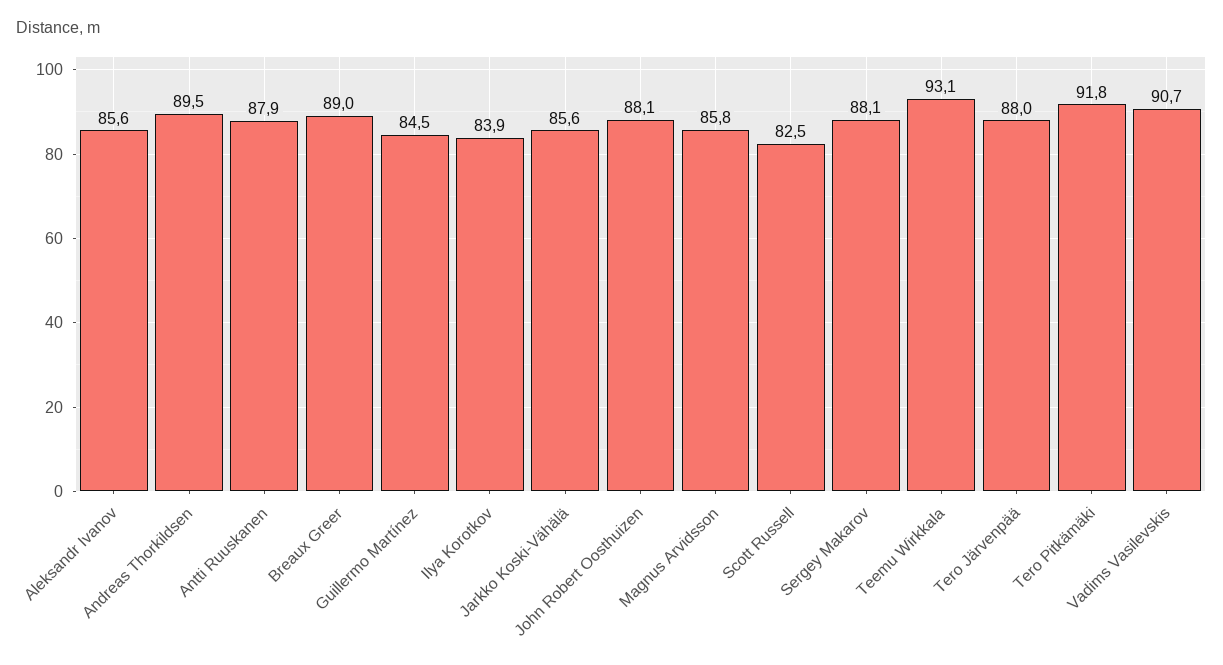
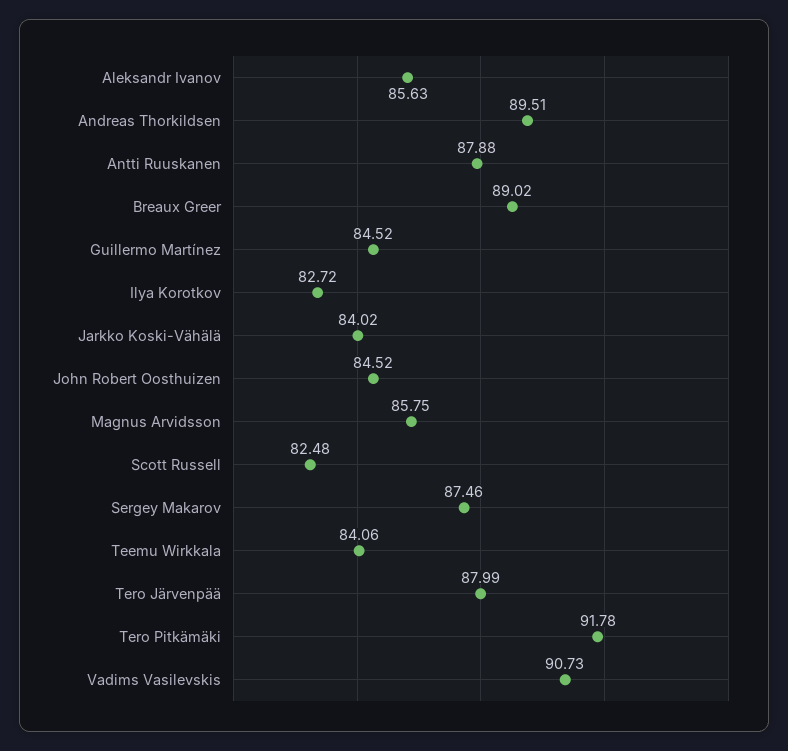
  {
    "Aleksandr Ivanov": 85.63,
    "Andreas Thorkildsen": 89.51,
    "Antti Ruuskanen": 87.88,
    "Breaux Greer": 89.02,
    "Guillermo Martínez": 84.52,
-   "Ilya Korotkov": 83.9,
+   "Ilya Korotkov": 82.72,
-   "Jarkko Koski-Vähälä": 85.6,
+   "Jarkko Koski-Vähälä": 84.02,
-   "John Robert Oosthuizen": 88.1,
+   "John Robert Oosthuizen": 84.52,
    "Magnus Arvidsson": 85.75,
    "Scott Russell": 82.48,
-   "Sergey Makarov": 88.1,
+   "Sergey Makarov": 87.46,
-   "Teemu Wirkkala": 93.1,
+   "Teemu Wirkkala": 84.06,
    "Tero Järvenpää": 87.99,
    "Tero Pitkämäki": 91.78,
    "Vadims Vasilevskis": 90.73
  }

